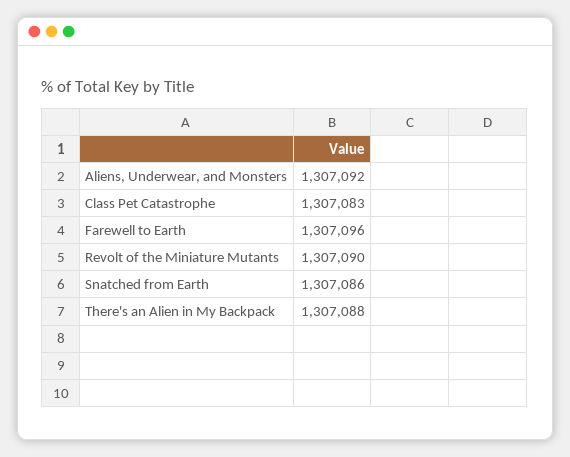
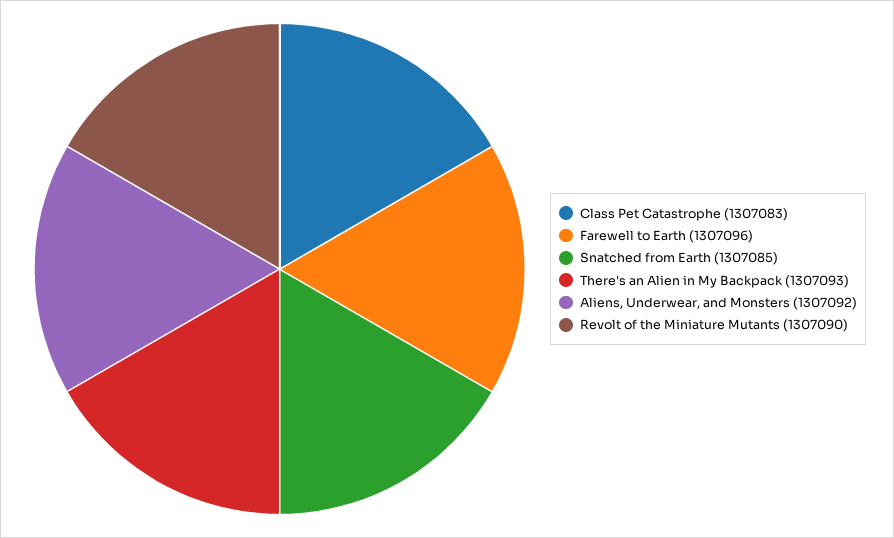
  {
    "Aliens, Underwear, and Monsters": 1307092,
    "Class Pet Catastrophe": 1307083,
    "Farewell to Earth": 1307096,
    "Revolt of the Miniature Mutants": 1307090,
-   "Snatched from Earth": 1307086,
+   "Snatched from Earth": 1307085,
-   "There's an Alien in My Backpack": 1307088
+   "There's an Alien in My Backpack": 1307093
  }

